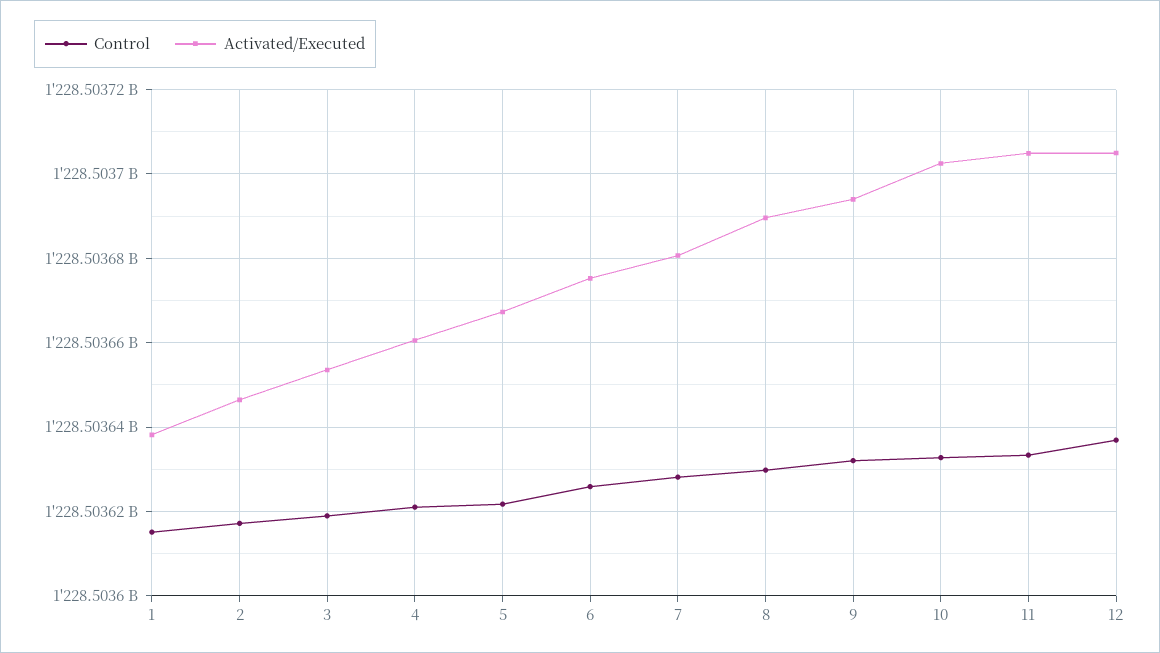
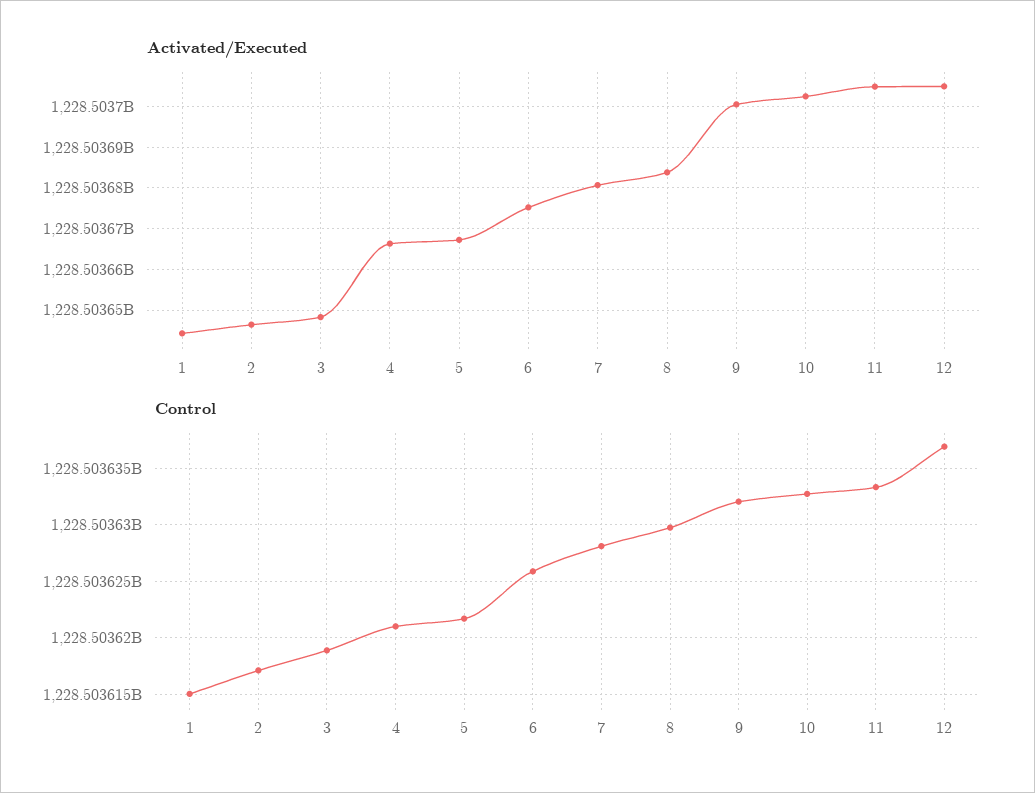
  {
    "Control": {
      "1": 1228503615000,
      "2": 1228503617000,
      "3": 1228503619000,
      "4": 1228503621000,
      "5": 1228503622000,
      "6": 1228503626000,
      "7": 1228503628000,
      "8": 1228503630000,
      "9": 1228503632000,
      "10": 1228503633000,
      "11": 1228503633000,
      "12": 1228503637000
    },
    "Activated/Executed": {
-     "1": 1228503638000,
+     "1": 1228503644000,
      "2": 1228503646000,
-     "3": 1228503654000,
+     "3": 1228503648000,
-     "4": 1228503660000,
+     "4": 1228503666000,
      "5": 1228503668000,
      "6": 1228503676000,
      "7": 1228503680000,
-     "8": 1228503690000,
+     "8": 1228503684000,
-     "9": 1228503694000,
+     "9": 1228503700000,
      "10": 1228503702000,
      "11": 1228503704000,
      "12": 1228503704000
    }
  }

